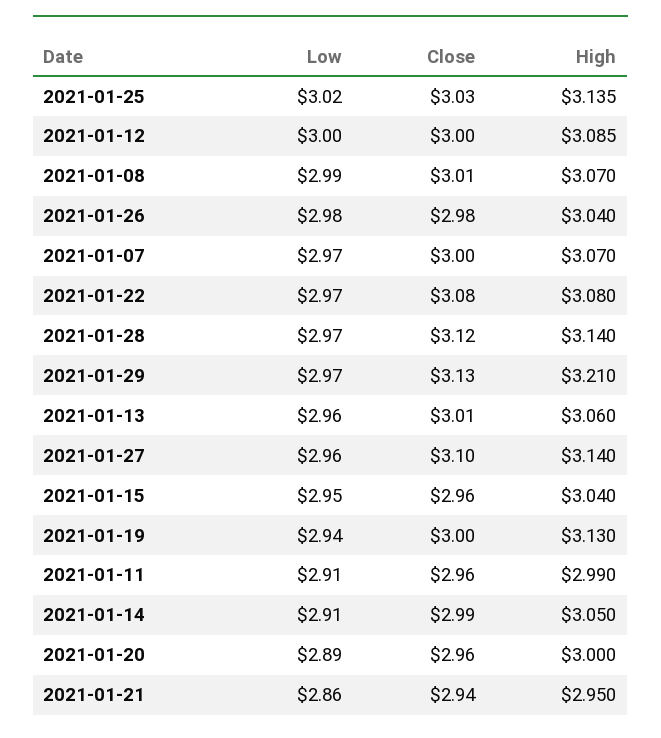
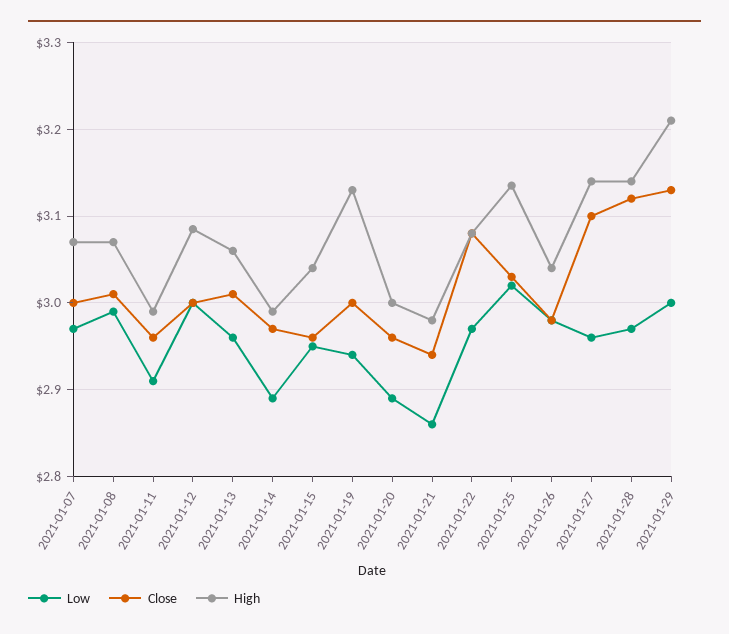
  {
    "Low": {
      "2021-01-25": 3.02,
      "2021-01-12": 3,
      "2021-01-08": 2.99,
      "2021-01-26": 2.98,
      "2021-01-07": 2.97,
      "2021-01-22": 2.97,
      "2021-01-28": 2.97,
-     "2021-01-29": 2.97,
+     "2021-01-29": 3,
      "2021-01-13": 2.96,
      "2021-01-27": 2.96,
      "2021-01-15": 2.95,
      "2021-01-19": 2.94,
      "2021-01-11": 2.91,
-     "2021-01-14": 2.91,
+     "2021-01-14": 2.89,
      "2021-01-20": 2.89,
      "2021-01-21": 2.86
    },
    "Close": {
      "2021-01-25": 3.03,
      "2021-01-12": 3,
      "2021-01-08": 3.01,
      "2021-01-26": 2.98,
      "2021-01-07": 3,
      "2021-01-22": 3.08,
      "2021-01-28": 3.12,
      "2021-01-29": 3.13,
      "2021-01-13": 3.01,
      "2021-01-27": 3.1,
      "2021-01-15": 2.96,
      "2021-01-19": 3,
      "2021-01-11": 2.96,
-     "2021-01-14": 2.99,
+     "2021-01-14": 2.97,
      "2021-01-20": 2.96,
      "2021-01-21": 2.94
    },
    "High": {
      "2021-01-25": 3.135,
      "2021-01-12": 3.085,
      "2021-01-08": 3.07,
      "2021-01-26": 3.04,
      "2021-01-07": 3.07,
      "2021-01-22": 3.08,
      "2021-01-28": 3.14,
      "2021-01-29": 3.21,
      "2021-01-13": 3.06,
      "2021-01-27": 3.14,
      "2021-01-15": 3.04,
      "2021-01-19": 3.13,
      "2021-01-11": 2.99,
-     "2021-01-14": 3.05,
+     "2021-01-14": 2.99,
      "2021-01-20": 3,
-     "2021-01-21": 2.95
+     "2021-01-21": 2.98
    }
  }

